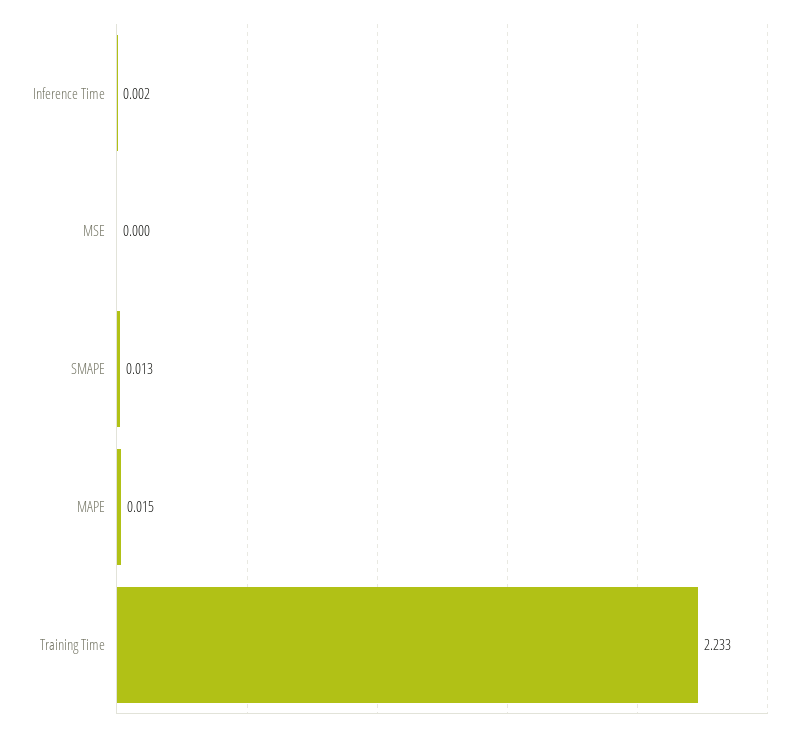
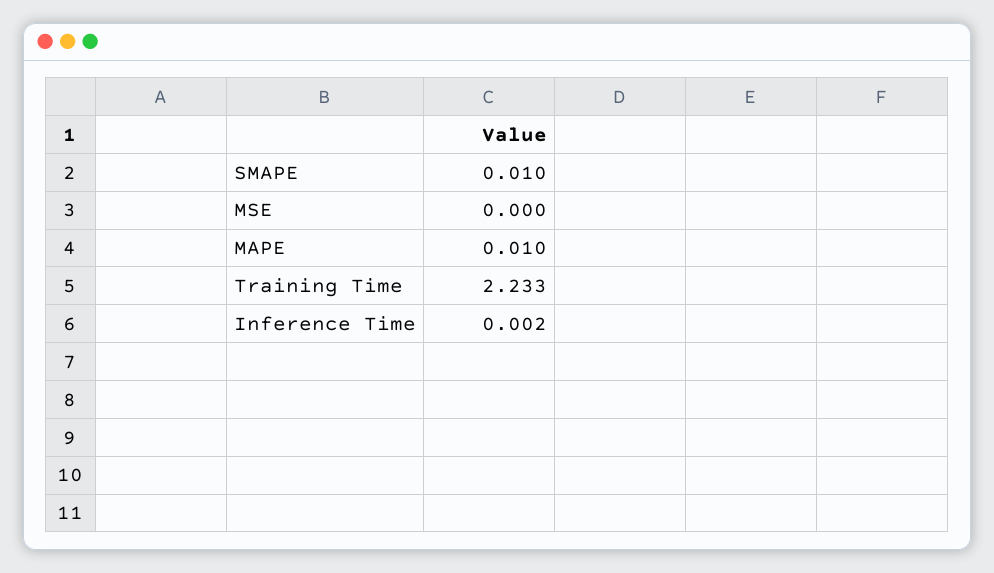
  {
    "Inference Time": 0.002,
    "MSE": 0,
-   "SMAPE": 0.013,
+   "SMAPE": 0.01,
-   "MAPE": 0.015,
+   "MAPE": 0.01,
    "Training Time": 2.233
  }

